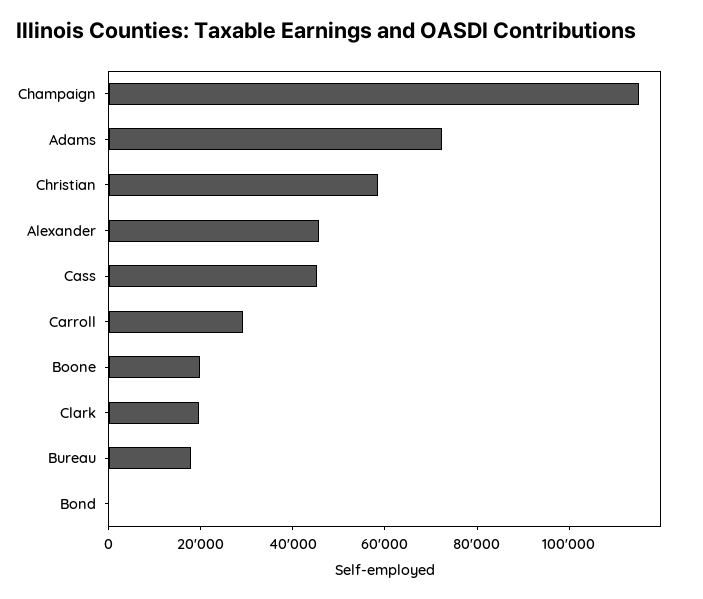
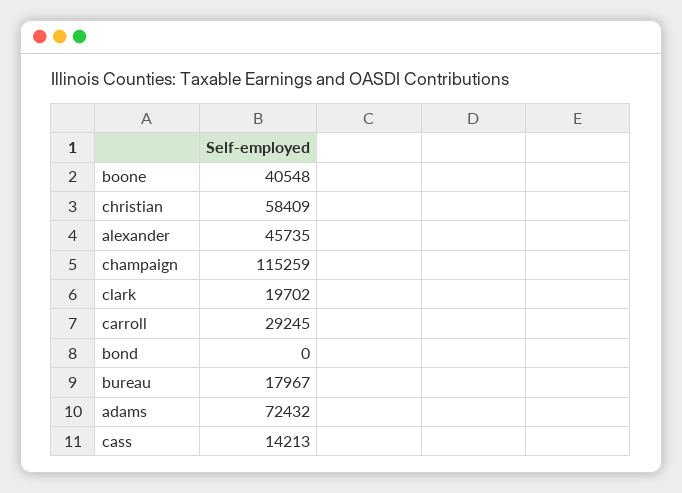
  {
    "Champaign": 115259,
    "Adams": 72432,
    "Christian": 58409,
    "Alexander": 45735,
-   "Cass": 45000,
+   "Cass": 14213,
    "Carroll": 29245,
-   "Boone": 20000,
+   "Boone": 40548,
    "Clark": 19702,
    "Bureau": 17967,
    "Bond": 0
  }

